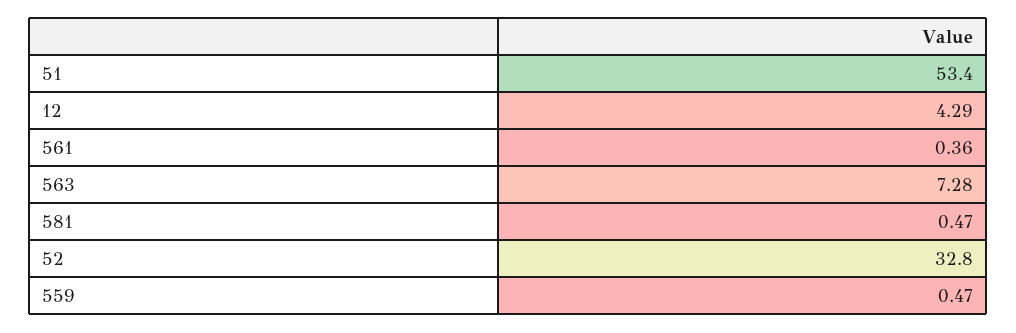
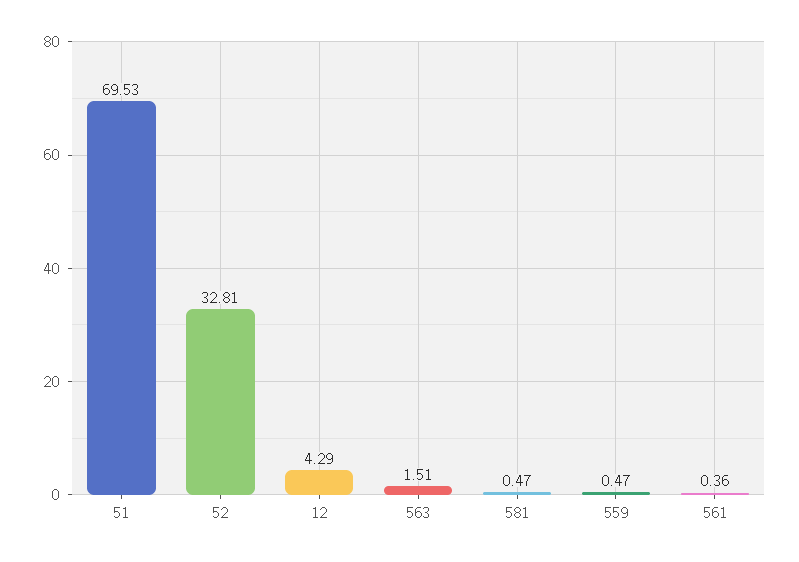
  {
-   "51": 53.4,
+   "51": 69.53,
    "12": 4.29,
    "561": 0.36,
-   "563": 7.28,
+   "563": 1.51,
    "581": 0.47,
-   "52": 32.8,
+   "52": 32.81,
    "559": 0.47
  }

